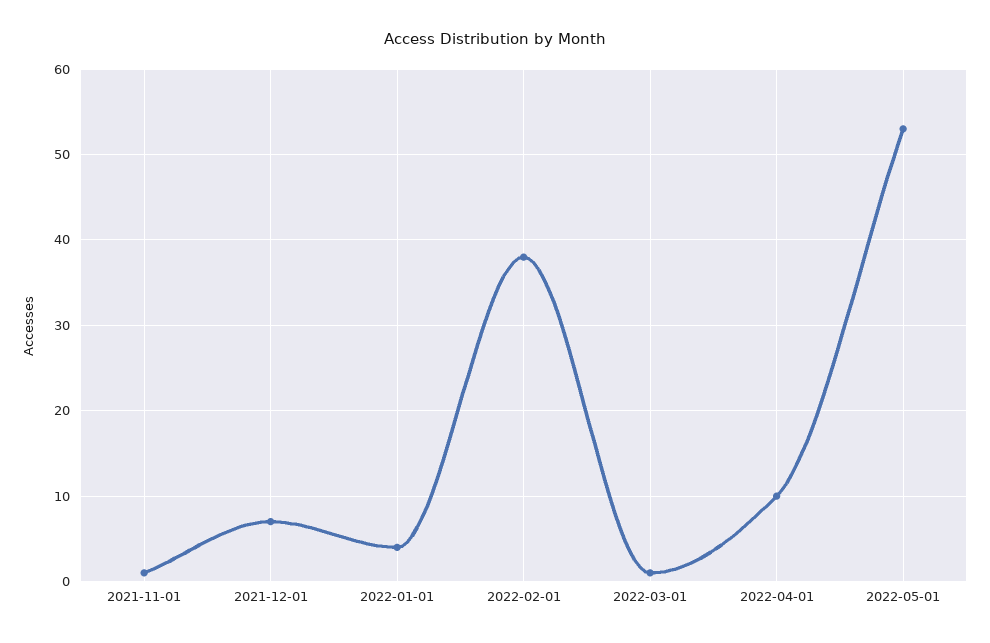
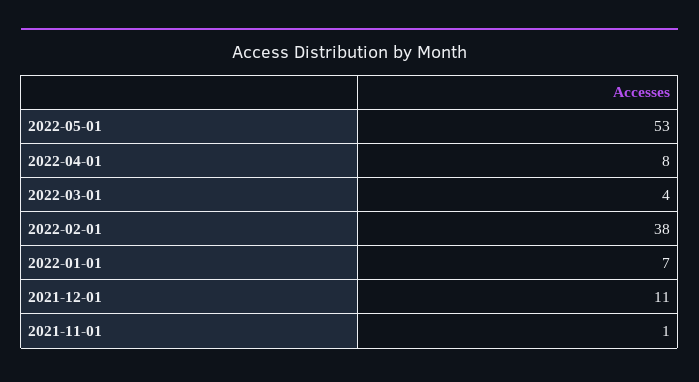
  {
    "2021-11-01": 1,
-   "2021-12-01": 7,
+   "2021-12-01": 11,
-   "2022-01-01": 4,
+   "2022-01-01": 7,
    "2022-02-01": 38,
-   "2022-03-01": 1,
+   "2022-03-01": 4,
-   "2022-04-01": 10,
+   "2022-04-01": 8,
    "2022-05-01": 53
  }

